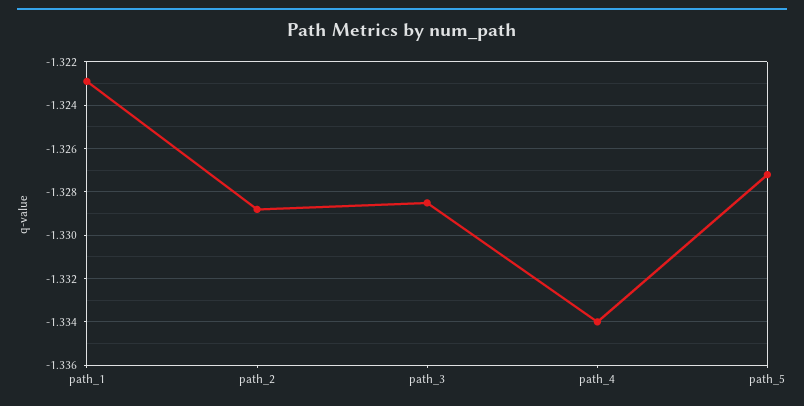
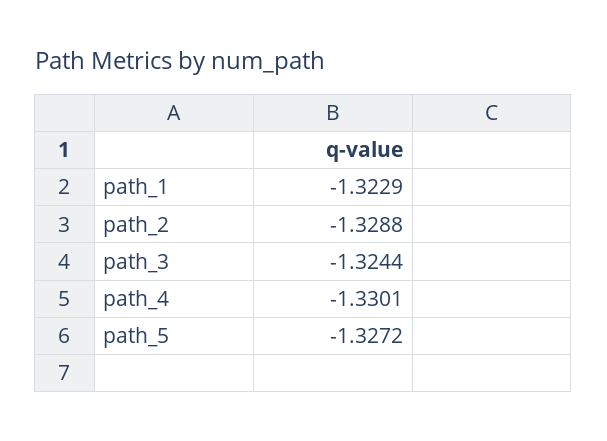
  {
    "path_1": -1.3229,
    "path_2": -1.3288,
-   "path_3": -1.3285,
+   "path_3": -1.3244,
-   "path_4": -1.334,
+   "path_4": -1.3301,
    "path_5": -1.3272
  }

